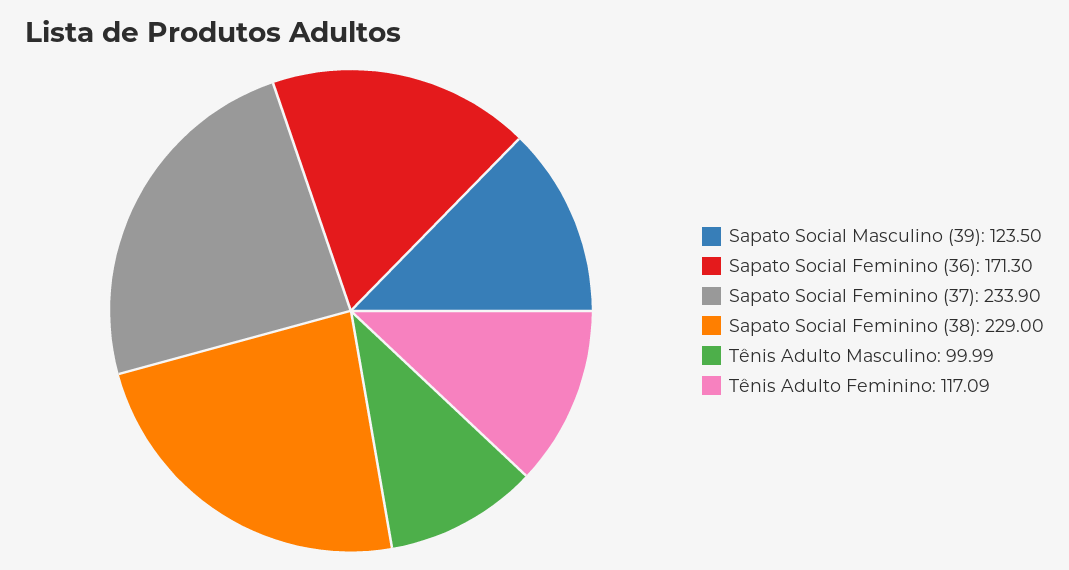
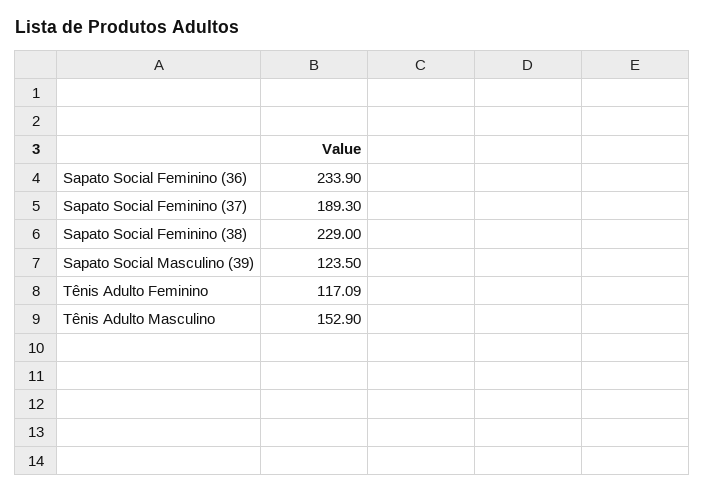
  {
    "Sapato Social Masculino (39)": 123.5,
-   "Sapato Social Feminino (36)": 171.3,
+   "Sapato Social Feminino (36)": 233.9,
-   "Sapato Social Feminino (37)": 233.9,
+   "Sapato Social Feminino (37)": 189.3,
    "Sapato Social Feminino (38)": 229,
-   "Tênis Adulto Masculino": 99.99,
+   "Tênis Adulto Masculino": 152.9,
    "Tênis Adulto Feminino": 117.09
  }

